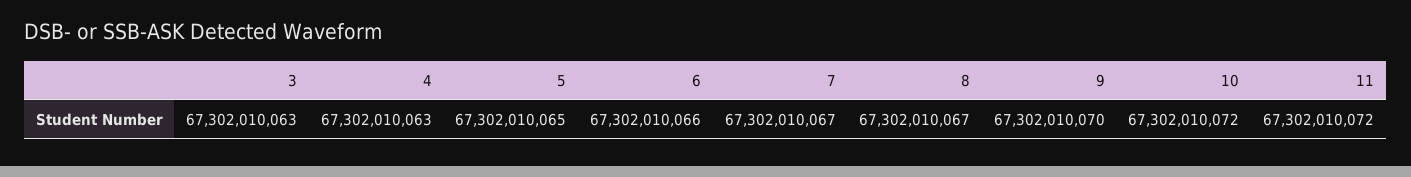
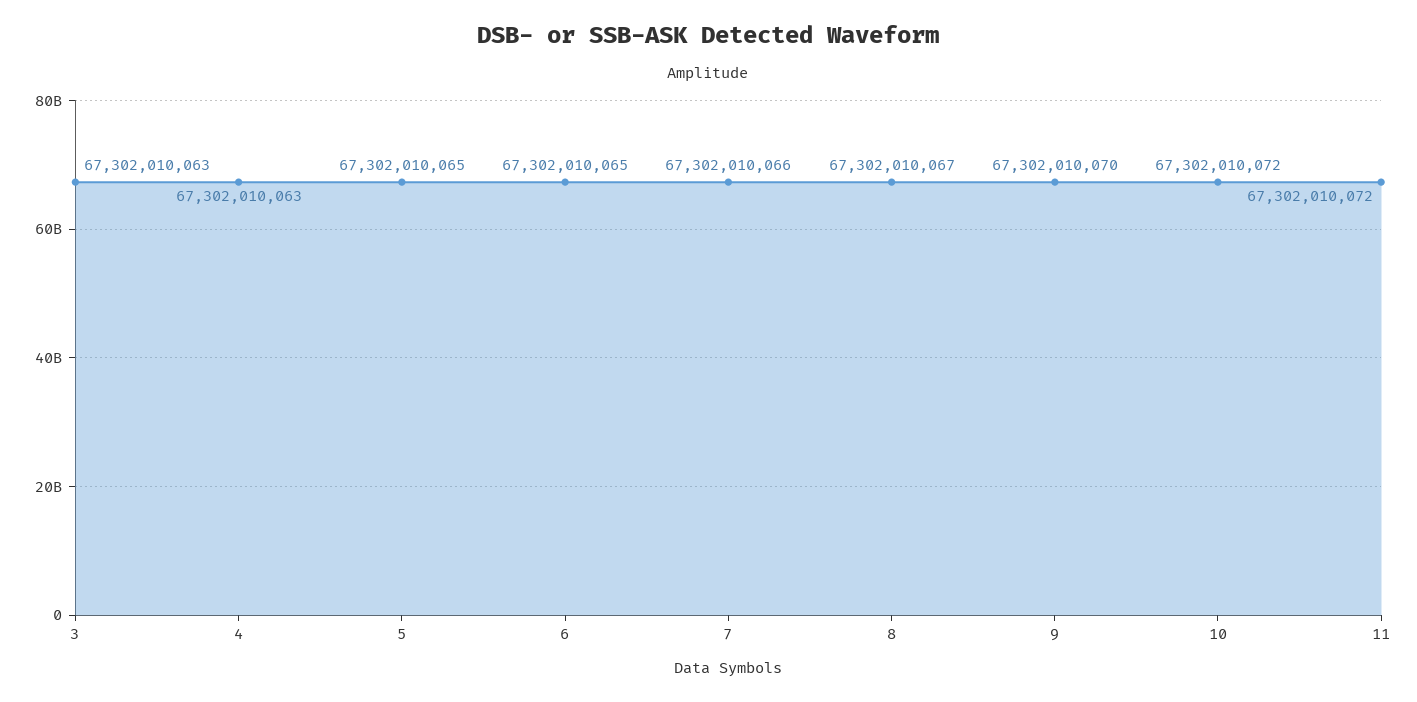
  {
    "3": 67302010063,
    "4": 67302010063,
    "5": 67302010065,
-   "6": 67302010066,
+   "6": 67302010065,
-   "7": 67302010067,
+   "7": 67302010066,
    "8": 67302010067,
    "9": 67302010070,
    "10": 67302010072,
    "11": 67302010072
  }

